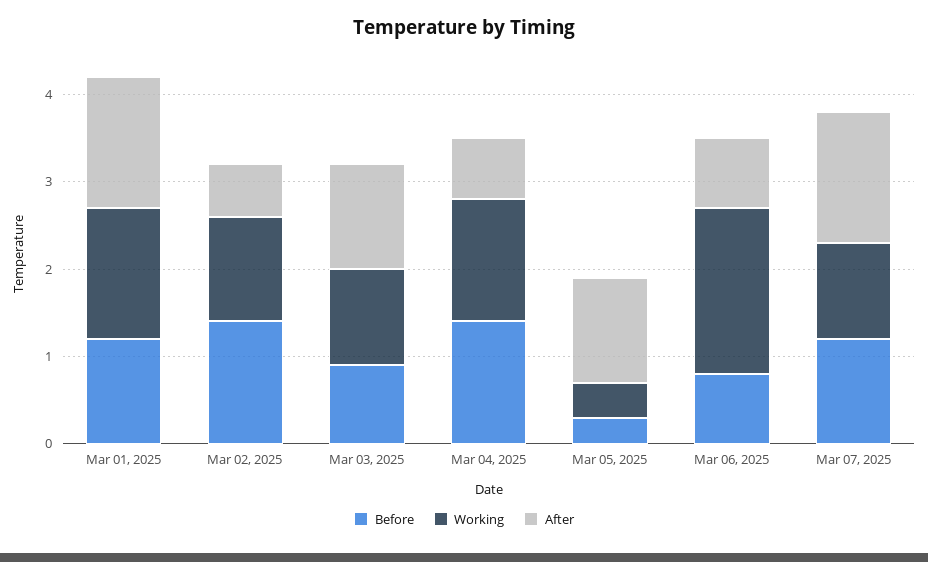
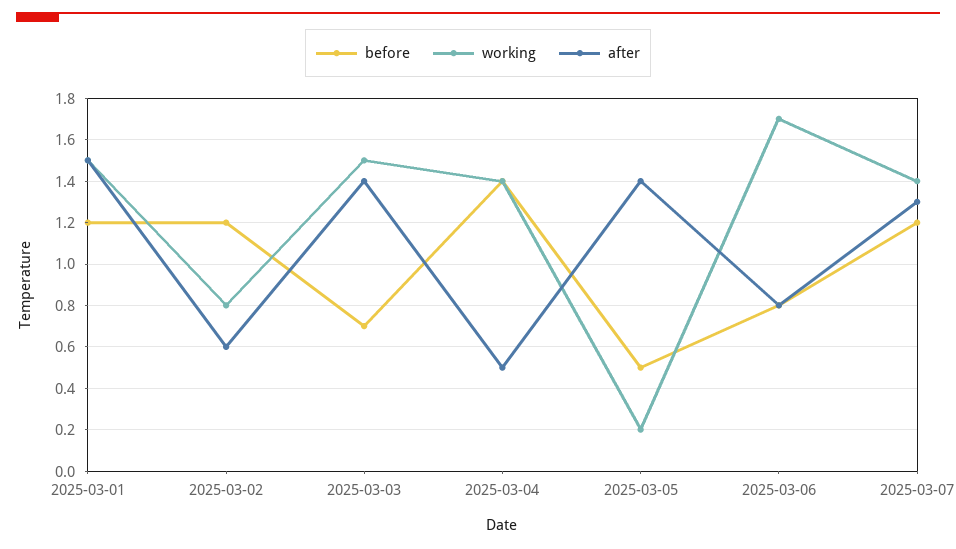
  {
    "Before": {
      "Mar 01, 2025": 1.2,
-     "Mar 02, 2025": 1.4,
+     "Mar 02, 2025": 1.2,
-     "Mar 03, 2025": 0.9,
+     "Mar 03, 2025": 0.7,
      "Mar 04, 2025": 1.4,
-     "Mar 05, 2025": 0.3,
+     "Mar 05, 2025": 0.5,
      "Mar 06, 2025": 0.8,
      "Mar 07, 2025": 1.2
    },
    "Working": {
      "Mar 01, 2025": 1.5,
-     "Mar 02, 2025": 1.2,
+     "Mar 02, 2025": 0.8,
-     "Mar 03, 2025": 1.1,
+     "Mar 03, 2025": 1.5,
      "Mar 04, 2025": 1.4,
-     "Mar 05, 2025": 0.4,
+     "Mar 05, 2025": 0.2,
-     "Mar 06, 2025": 1.9,
+     "Mar 06, 2025": 1.7,
-     "Mar 07, 2025": 1.1
+     "Mar 07, 2025": 1.4
    },
    "After": {
      "Mar 01, 2025": 1.5,
      "Mar 02, 2025": 0.6,
-     "Mar 03, 2025": 1.2,
+     "Mar 03, 2025": 1.4,
-     "Mar 04, 2025": 0.7,
+     "Mar 04, 2025": 0.5,
-     "Mar 05, 2025": 1.2,
+     "Mar 05, 2025": 1.4,
      "Mar 06, 2025": 0.8,
-     "Mar 07, 2025": 1.5
+     "Mar 07, 2025": 1.3
    }
  }

